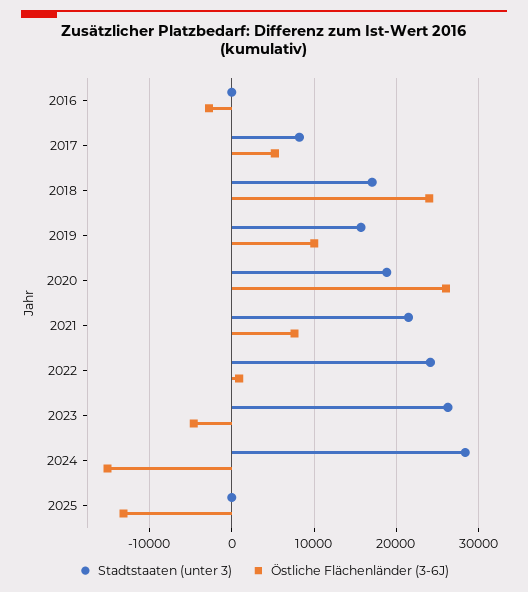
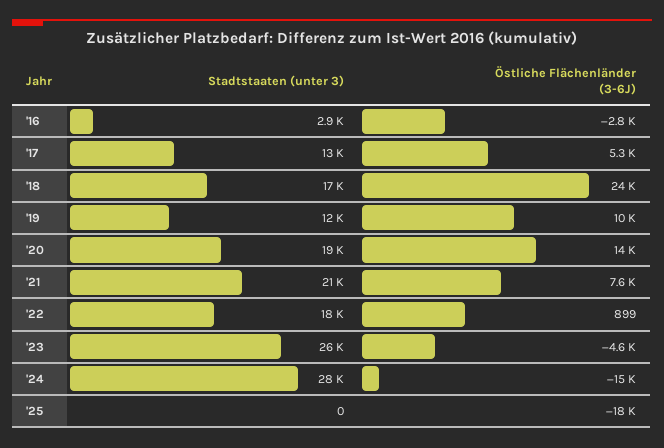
  {
    "Stadtstaaten (unter 3)": {
-     "2016": 0,
+     "2016": 2900,
-     "2017": 8000,
+     "2017": 13000,
      "2018": 17000,
-     "2019": 16000,
+     "2019": 12000,
      "2020": 19000,
      "2021": 21000,
-     "2022": 24000,
+     "2022": 18000,
      "2023": 26000,
      "2024": 28000,
      "2025": 0
    },
    "Östliche Flächenländer (3-6J)": {
      "2016": -2800,
      "2017": 5300,
      "2018": 24000,
      "2019": 10000,
-     "2020": 26000,
+     "2020": 14000,
      "2021": 7600,
      "2022": 899,
      "2023": -4600,
      "2024": -15000,
-     "2025": -13000
+     "2025": -18000
    }
  }

